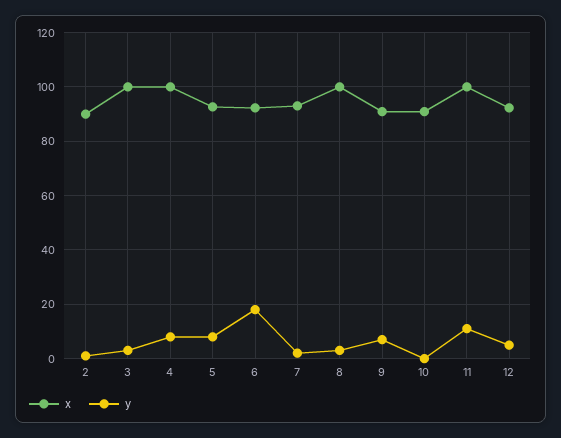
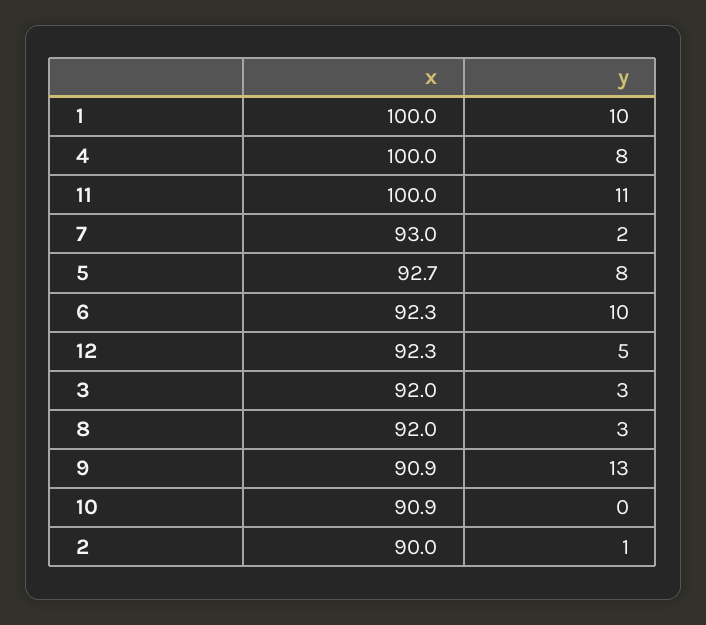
  {
    "x": {
      "2": 90,
-     "3": 100,
+     "3": 92,
      "4": 100,
      "5": 92.7,
      "6": 92.3,
      "7": 93,
-     "8": 100,
+     "8": 92,
      "9": 90.9,
      "10": 90.9,
      "11": 100,
-     "12": 92.3
+     "12": 92.3,
+     "1": 100
    },
    "y": {
      "2": 1,
      "3": 3,
      "4": 8,
      "5": 8,
-     "6": 17.5,
+     "6": 10,
      "7": 2,
      "8": 3,
-     "9": 7.5,
+     "9": 13,
      "10": 0,
      "11": 11,
-     "12": 5
+     "12": 5,
+     "1": 10
    }
  }

